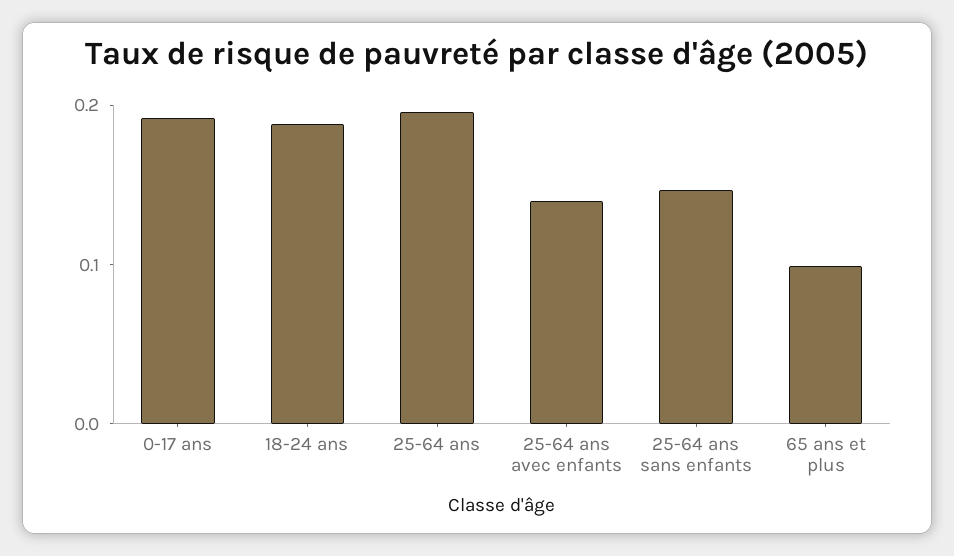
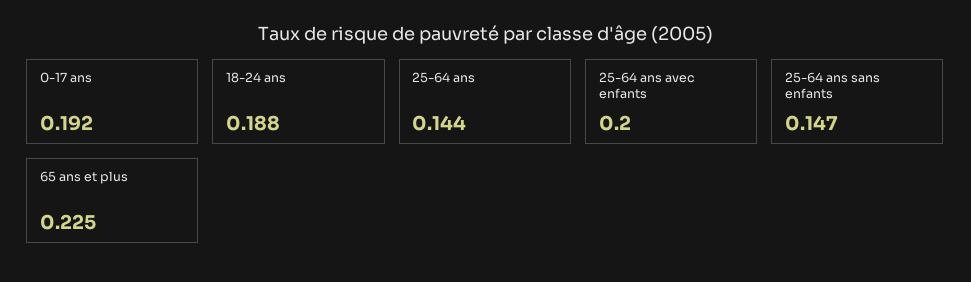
  {
    "0-17 ans": 0.192,
    "18-24 ans": 0.188,
-   "25-64 ans": 0.2,
+   "25-64 ans": 0.144,
-   "25-64 ans avec enfants": 0.14,
+   "25-64 ans avec enfants": 0.2,
    "25-64 ans sans enfants": 0.147,
-   "65 ans et plus": 0.1
+   "65 ans et plus": 0.225
  }

